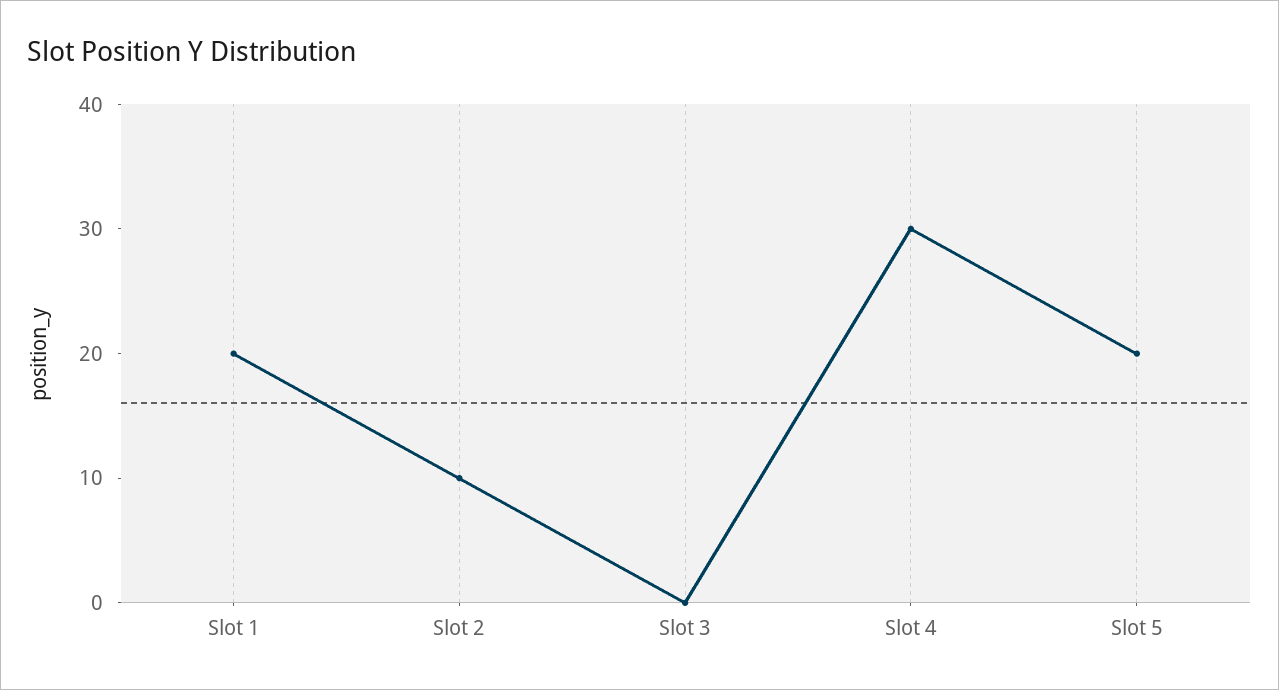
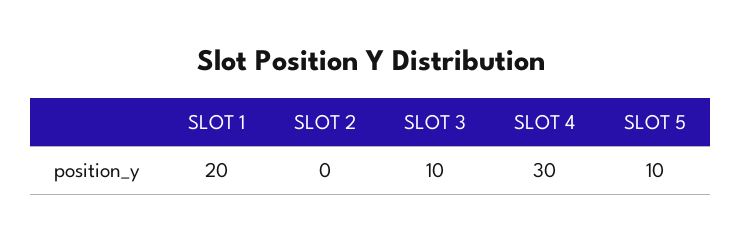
  {
    "Slot 1": 20,
-   "Slot 2": 10,
+   "Slot 2": 0,
-   "Slot 3": 0,
+   "Slot 3": 10,
    "Slot 4": 30,
-   "Slot 5": 20
+   "Slot 5": 10
  }

